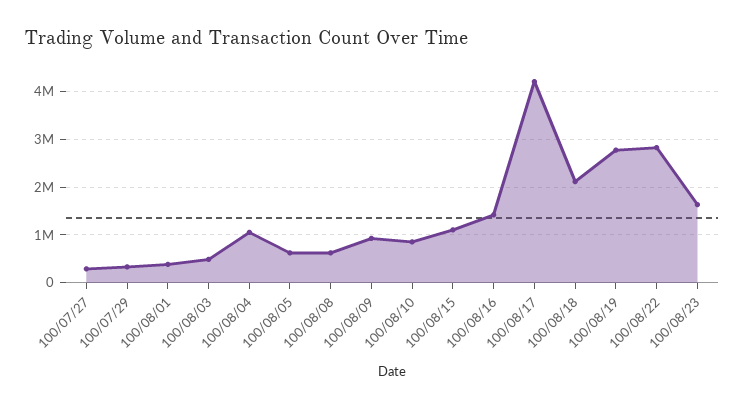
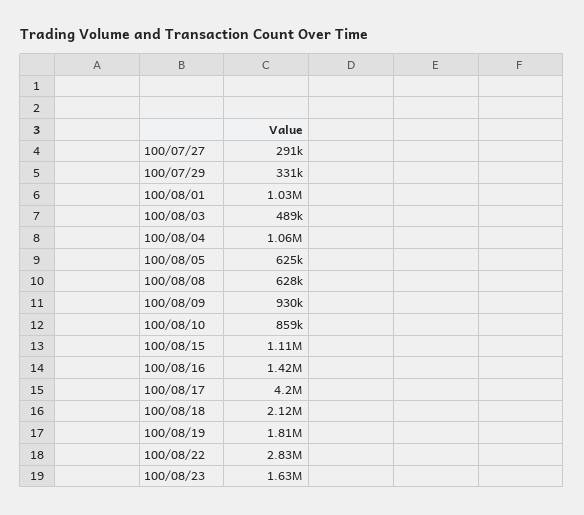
  {
    "100/07/27": 291000,
    "100/07/29": 331000,
-   "100/08/01": 400000,
+   "100/08/01": 1030000,
    "100/08/03": 489000,
    "100/08/04": 1060000,
    "100/08/05": 625000,
    "100/08/08": 628000,
    "100/08/09": 930000,
    "100/08/10": 859000,
    "100/08/15": 1110000,
    "100/08/16": 1420000,
    "100/08/17": 4200000,
    "100/08/18": 2120000,
-   "100/08/19": 2800000,
+   "100/08/19": 1810000,
    "100/08/22": 2830000,
    "100/08/23": 1630000
  }

